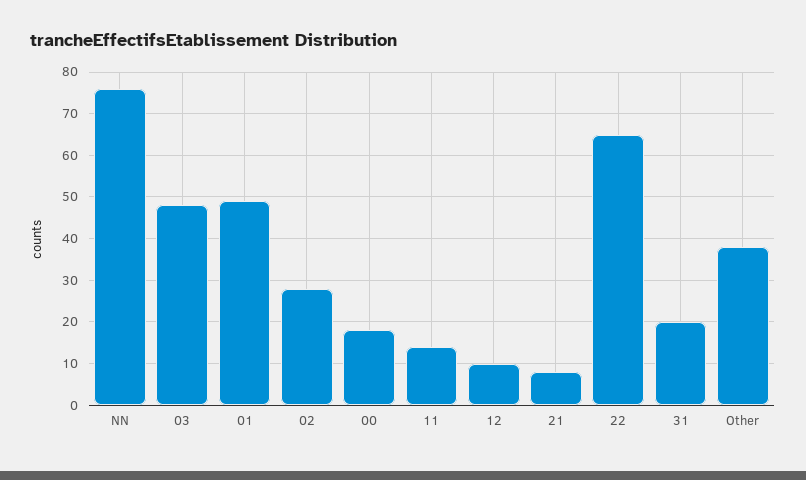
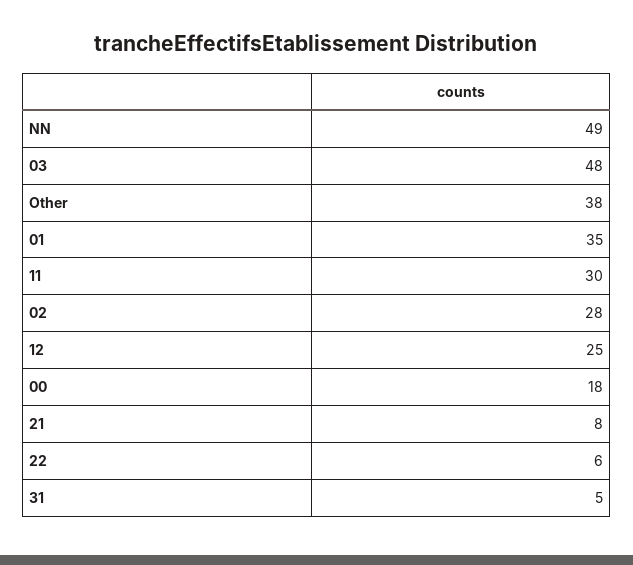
  {
-   "NN": 75,
+   "NN": 49,
    "03": 48,
-   "01": 50,
+   "01": 35,
    "02": 28,
    "00": 18,
-   "11": 15,
+   "11": 30,
-   "12": 10,
+   "12": 25,
    "21": 8,
-   "22": 65,
+   "22": 6,
-   "31": 20,
+   "31": 5,
    "Other": 38
  }

